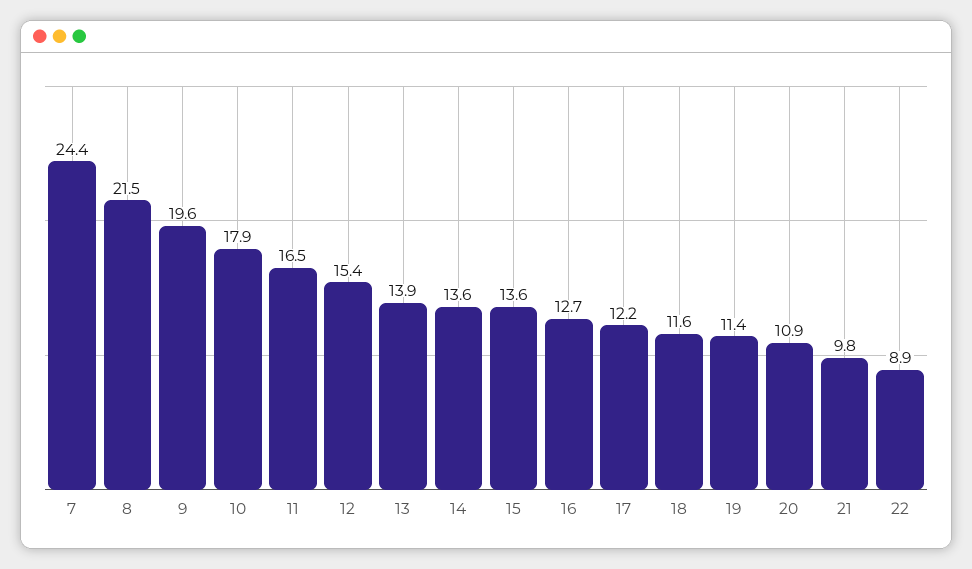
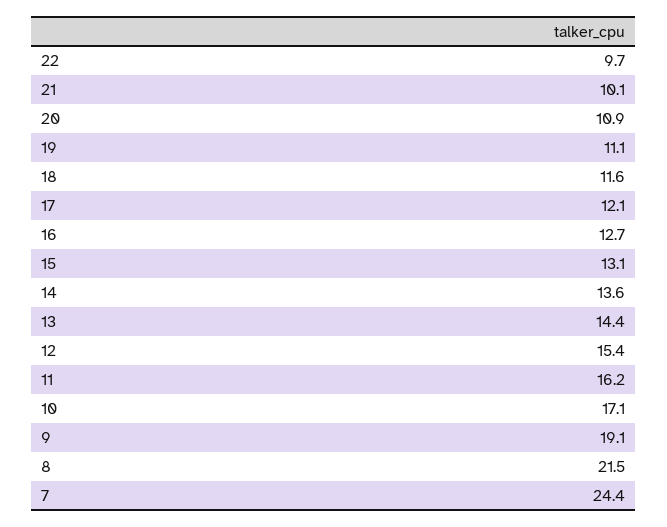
  {
    "7": 24.4,
    "8": 21.5,
-   "9": 19.6,
+   "9": 19.1,
-   "10": 17.9,
+   "10": 17.1,
-   "11": 16.5,
+   "11": 16.2,
    "12": 15.4,
-   "13": 13.9,
+   "13": 14.4,
    "14": 13.6,
-   "15": 13.6,
+   "15": 13.1,
    "16": 12.7,
-   "17": 12.2,
+   "17": 12.1,
    "18": 11.6,
-   "19": 11.4,
+   "19": 11.1,
    "20": 10.9,
-   "21": 9.8,
+   "21": 10.1,
-   "22": 8.9
+   "22": 9.7
  }

